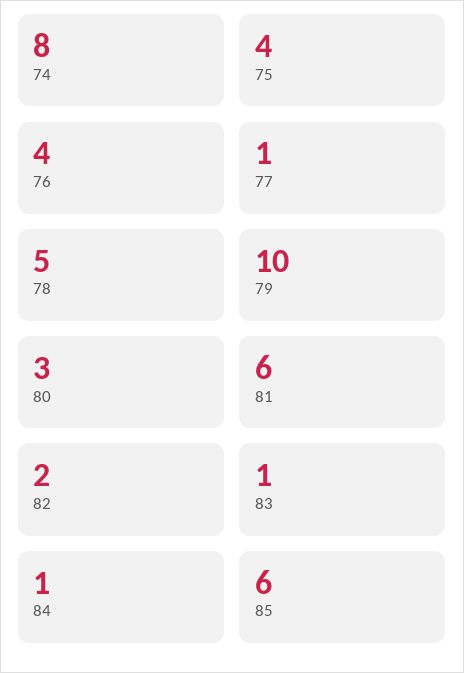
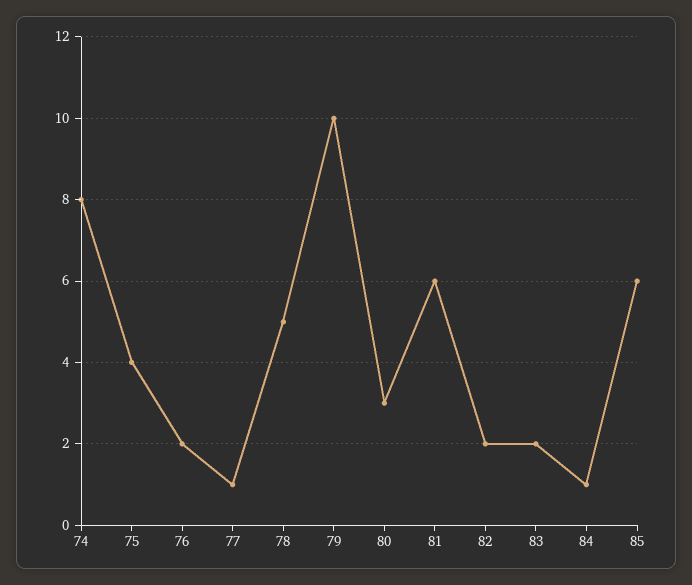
  {
    "74": 8,
    "75": 4,
-   "76": 4,
+   "76": 2,
    "77": 1,
    "78": 5,
    "79": 10,
    "80": 3,
    "81": 6,
    "82": 2,
-   "83": 1,
+   "83": 2,
    "84": 1,
    "85": 6
  }

